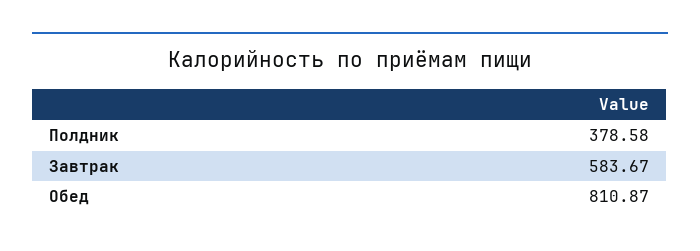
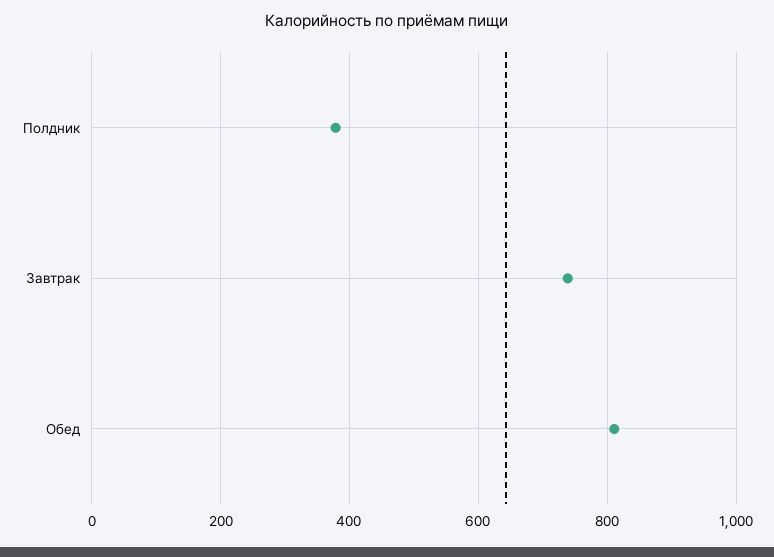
  {
    "Полдник": 378.58,
-   "Завтрак": 583.67,
+   "Завтрак": 740,
    "Обед": 810.87
  }

